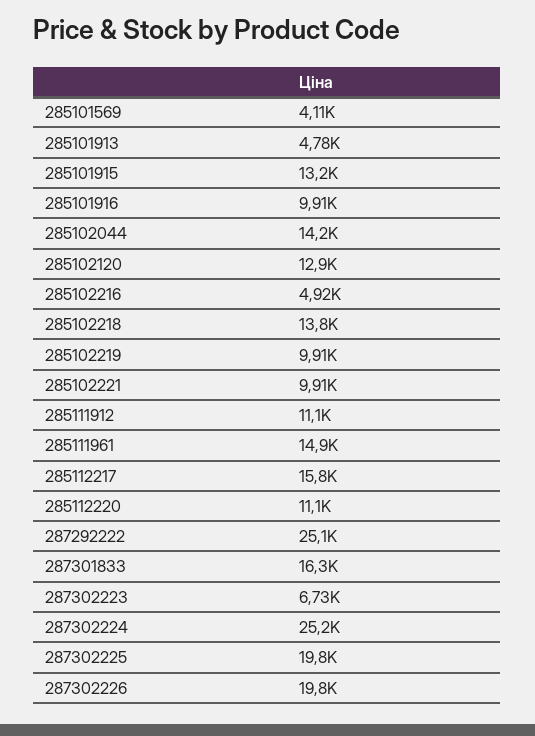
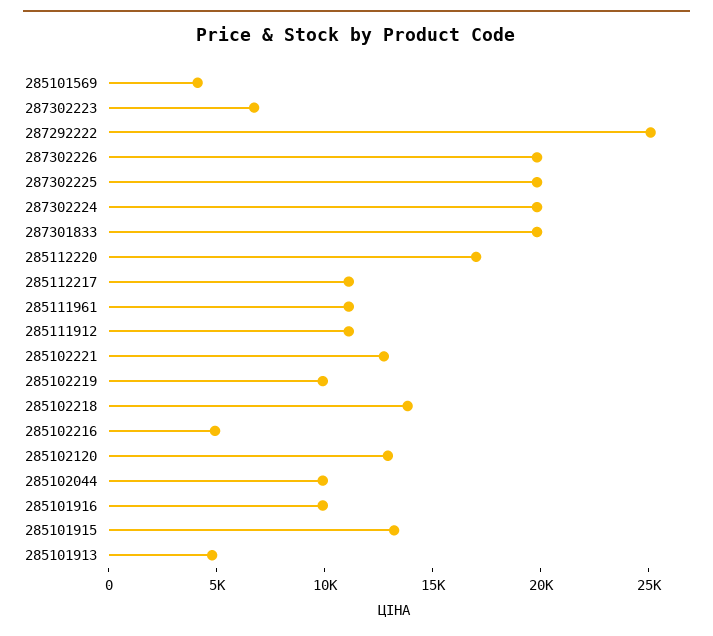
  {
    "285101569": 4110,
    "285101913": 4780,
    "285101915": 13200,
    "285101916": 9910,
-   "285102044": 14200,
+   "285102044": 10000,
    "285102120": 12900,
    "285102216": 4920,
    "285102218": 13800,
    "285102219": 9910,
-   "285102221": 9910,
+   "285102221": 13000,
    "285111912": 11100,
-   "285111961": 14900,
+   "285111961": 11000,
-   "285112217": 15800,
+   "285112217": 11000,
-   "285112220": 11100,
+   "285112220": 17000,
    "287292222": 25100,
-   "287301833": 16300,
+   "287301833": 20000,
    "287302223": 6730,
-   "287302224": 25200,
+   "287302224": 20000,
    "287302225": 19800,
    "287302226": 19800
  }

